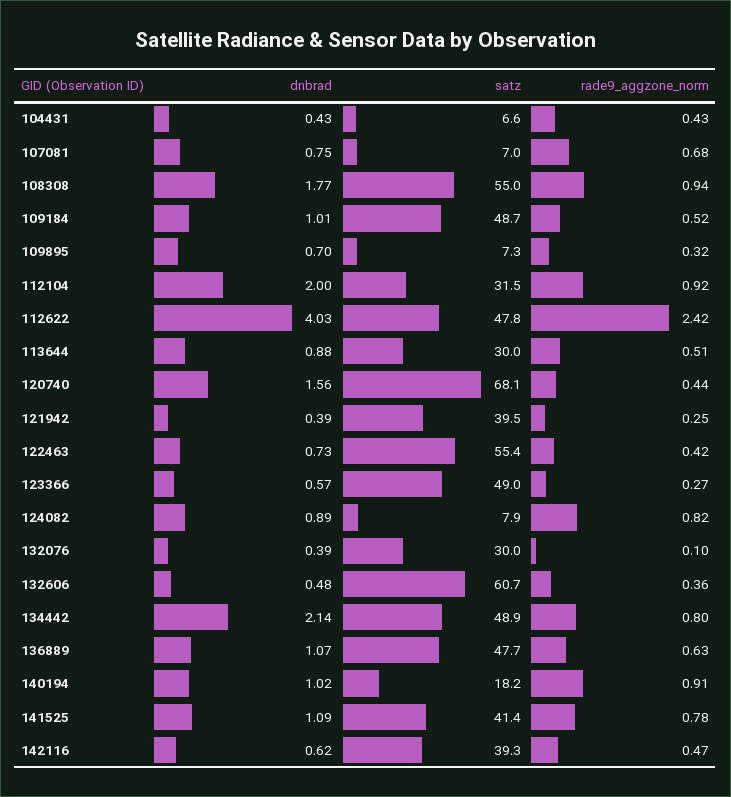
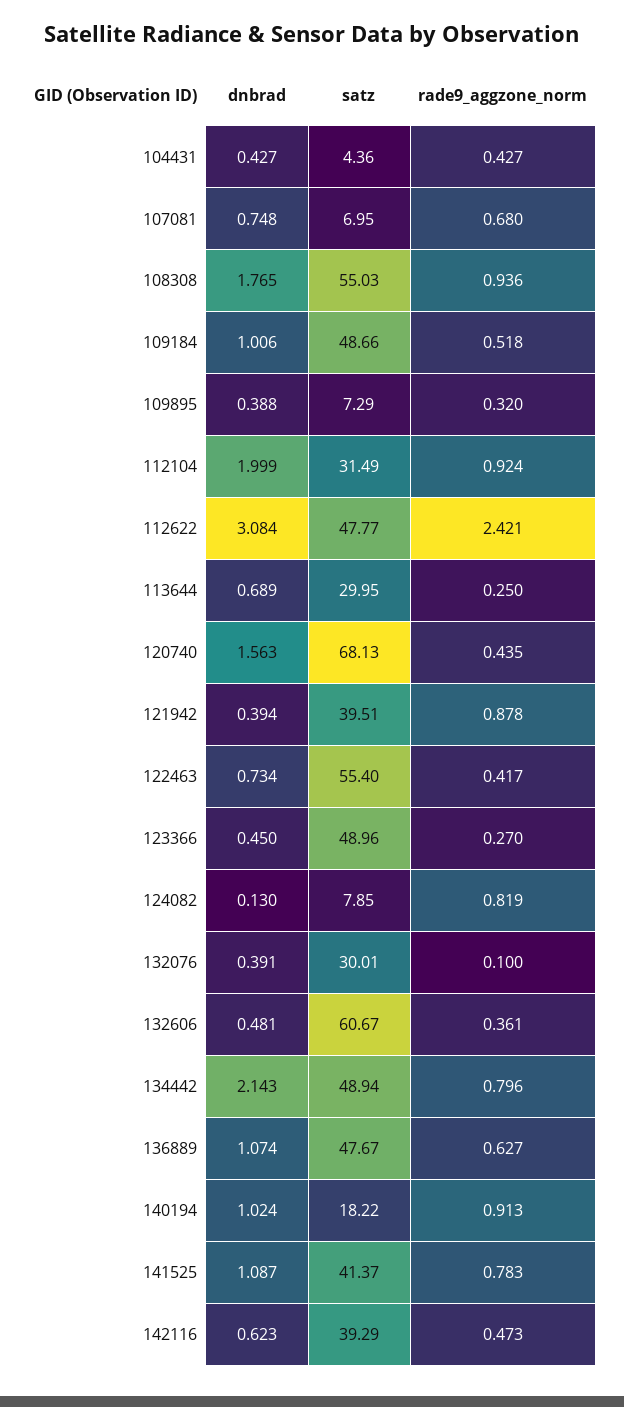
  {
    "dnbrad": {
      "104431": 0.427,
      "107081": 0.748,
      "108308": 1.765,
      "109184": 1.006,
-     "109895": 0.7,
+     "109895": 0.388,
      "112104": 1.999,
-     "112622": 4.03,
+     "112622": 3.084,
-     "113644": 0.88,
+     "113644": 0.689,
      "120740": 1.563,
      "121942": 0.394,
      "122463": 0.734,
-     "123366": 0.57,
+     "123366": 0.45,
-     "124082": 0.89,
+     "124082": 0.13,
      "132076": 0.391,
      "132606": 0.481,
      "134442": 2.143,
      "136889": 1.074,
      "140194": 1.024,
      "141525": 1.087,
      "142116": 0.623
    },
    "satz": {
-     "104431": 6.6,
+     "104431": 4.36,
      "107081": 6.95,
      "108308": 55.03,
      "109184": 48.66,
      "109895": 7.29,
      "112104": 31.49,
      "112622": 47.77,
      "113644": 29.95,
      "120740": 68.13,
      "121942": 39.51,
      "122463": 55.4,
      "123366": 48.96,
      "124082": 7.85,
      "132076": 30.01,
      "132606": 60.67,
      "134442": 48.94,
      "136889": 47.67,
      "140194": 18.22,
      "141525": 41.37,
      "142116": 39.29
    },
    "rade9_aggzone_norm": {
      "104431": 0.427,
      "107081": 0.68,
      "108308": 0.936,
      "109184": 0.518,
      "109895": 0.32,
      "112104": 0.924,
      "112622": 2.421,
-     "113644": 0.51,
+     "113644": 0.25,
      "120740": 0.435,
-     "121942": 0.25,
+     "121942": 0.878,
      "122463": 0.417,
      "123366": 0.27,
      "124082": 0.819,
      "132076": 0.1,
      "132606": 0.361,
      "134442": 0.796,
      "136889": 0.627,
      "140194": 0.913,
      "141525": 0.783,
      "142116": 0.473
    }
  }

